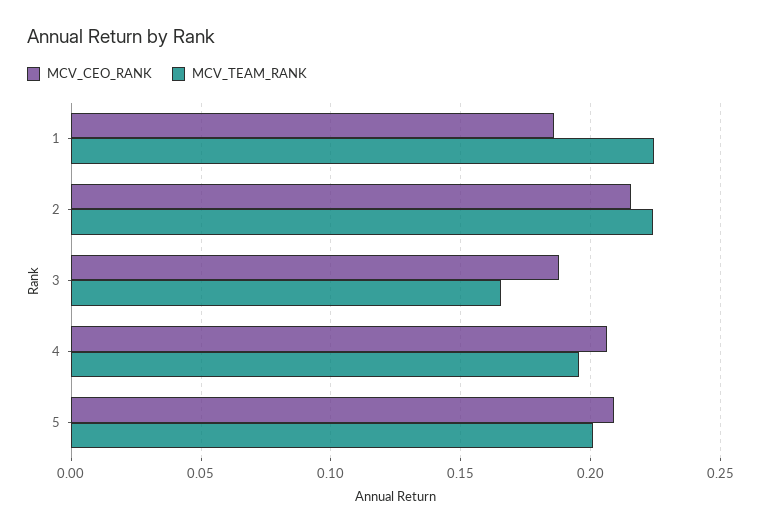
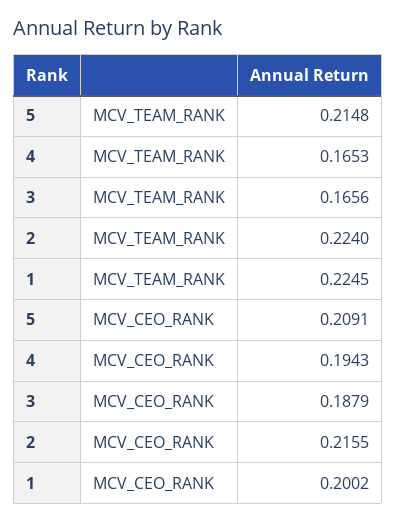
  {
    "MCV_CEO_RANK": {
-     "1": 0.185,
+     "1": 0.2002,
      "2": 0.2155,
      "3": 0.1879,
-     "4": 0.205,
+     "4": 0.1943,
      "5": 0.2091
    },
    "MCV_TEAM_RANK": {
      "1": 0.2245,
      "2": 0.224,
      "3": 0.1656,
-     "4": 0.195,
+     "4": 0.1653,
-     "5": 0.2
+     "5": 0.2148
    }
  }

